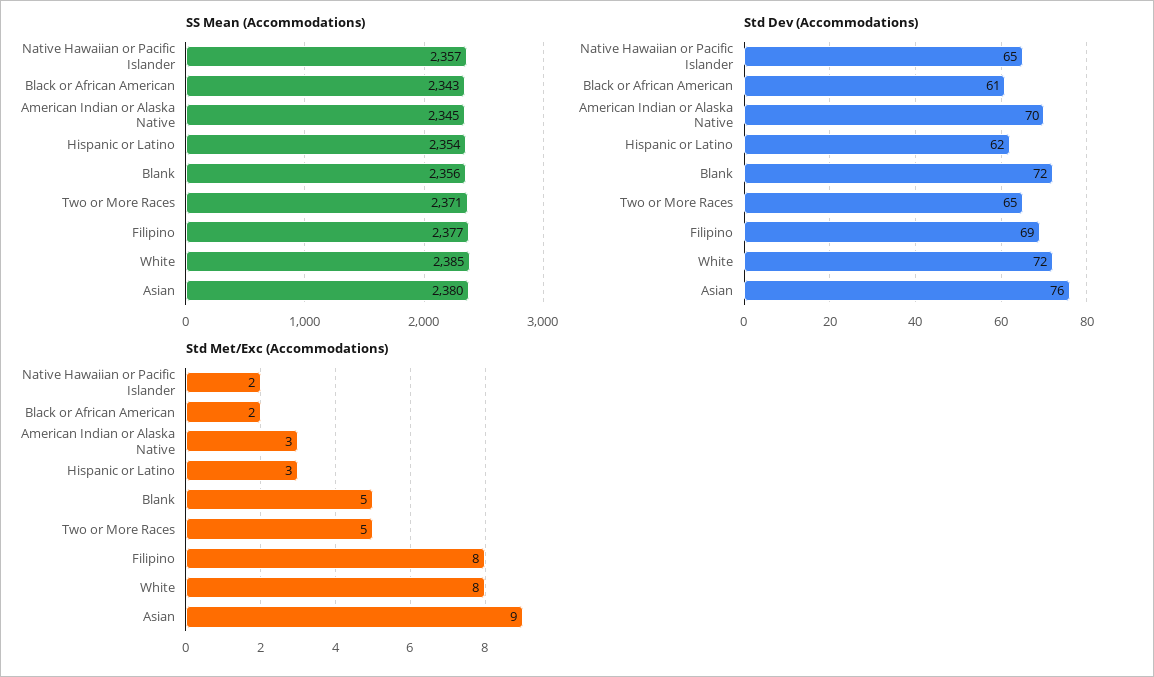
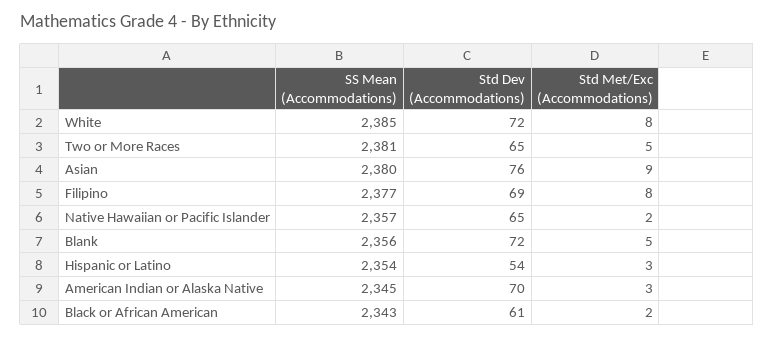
  {
    "SS Mean (Accommodations)": {
      "Native Hawaiian or Pacific Islander": 2357,
      "Black or African American": 2343,
      "American Indian or Alaska Native": 2345,
      "Hispanic or Latino": 2354,
      "Blank": 2356,
-     "Two or More Races": 2371,
+     "Two or More Races": 2381,
      "Filipino": 2377,
      "White": 2385,
      "Asian": 2380
    },
    "Std Dev (Accommodations)": {
      "Native Hawaiian or Pacific Islander": 65,
      "Black or African American": 61,
      "American Indian or Alaska Native": 70,
-     "Hispanic or Latino": 62,
+     "Hispanic or Latino": 54,
      "Blank": 72,
      "Two or More Races": 65,
      "Filipino": 69,
      "White": 72,
      "Asian": 76
    },
    "Std Met/Exc (Accommodations)": {
      "Native Hawaiian or Pacific Islander": 2,
      "Black or African American": 2,
      "American Indian or Alaska Native": 3,
      "Hispanic or Latino": 3,
      "Blank": 5,
      "Two or More Races": 5,
      "Filipino": 8,
      "White": 8,
      "Asian": 9
    }
  }

